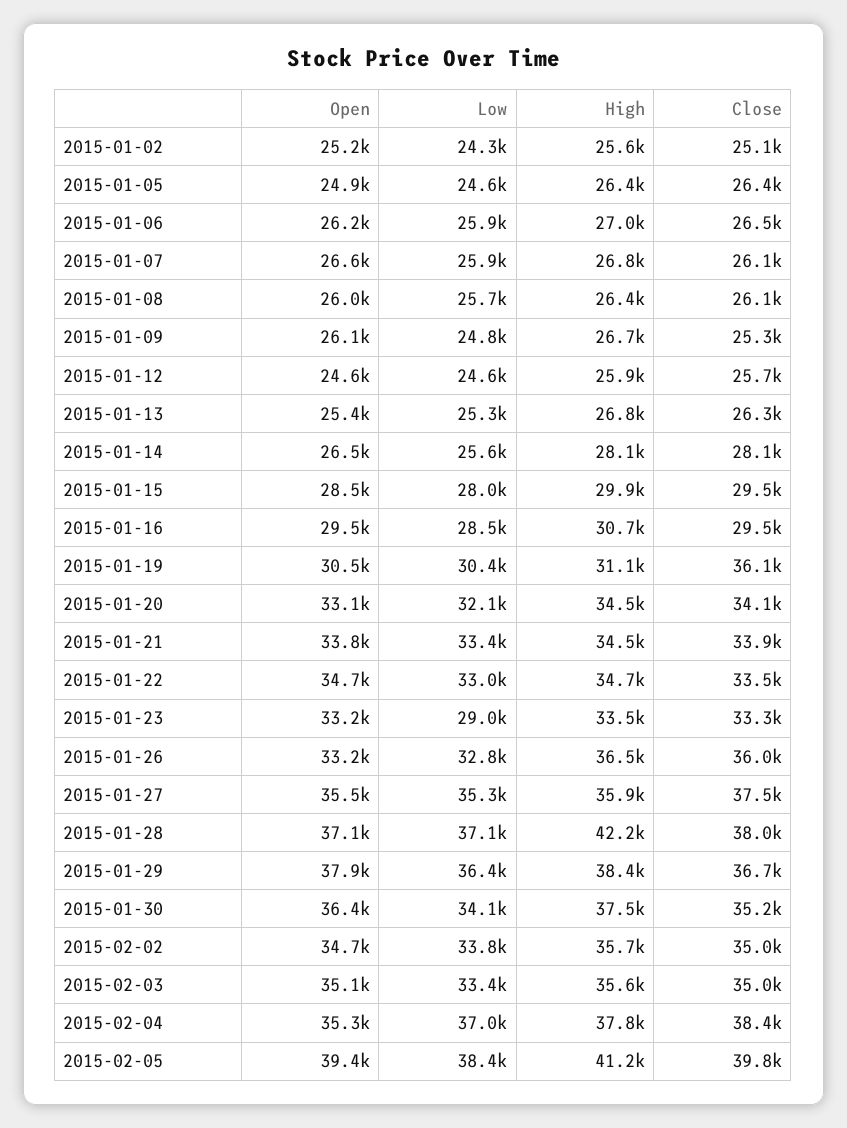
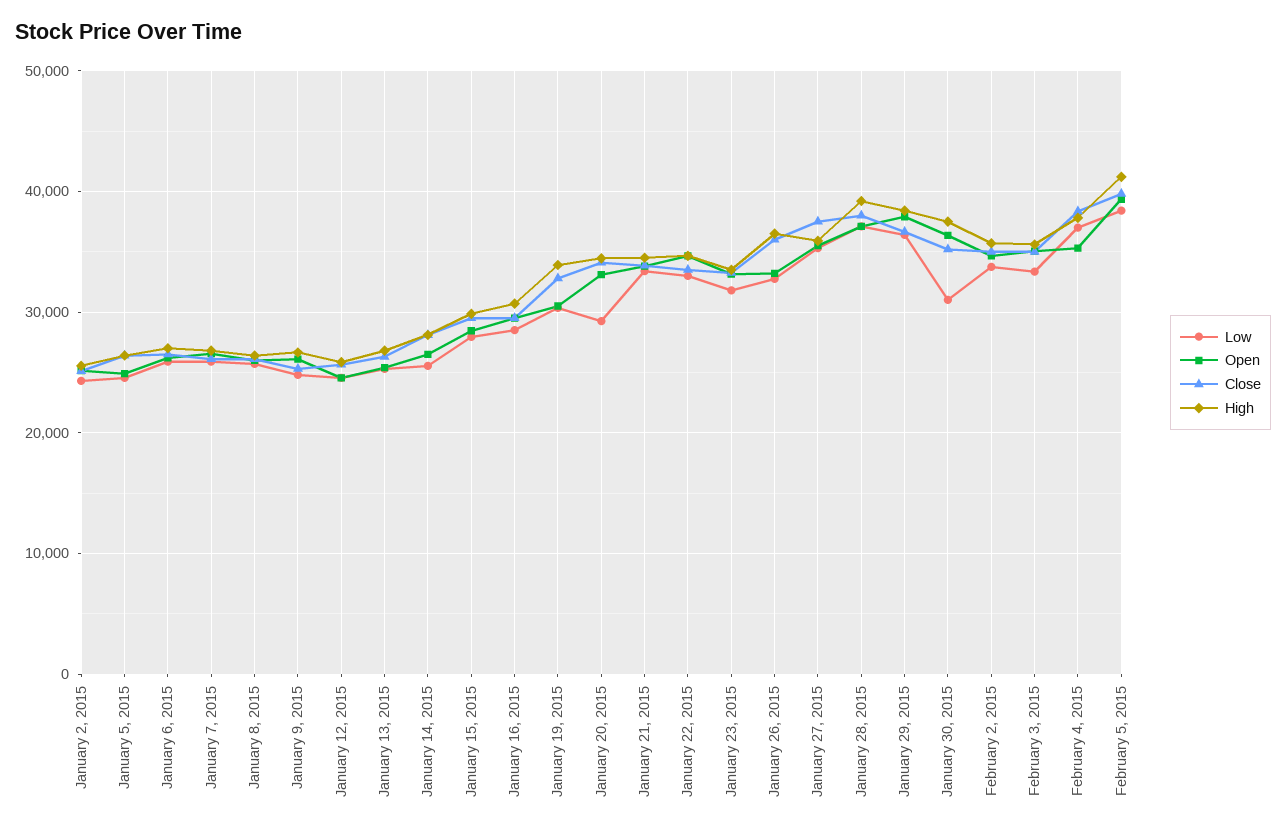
  {
    "Open": {
      "2015-01-02": 25200,
      "2015-01-05": 24900,
      "2015-01-06": 26200,
      "2015-01-07": 26600,
      "2015-01-08": 26000,
      "2015-01-09": 26100,
      "2015-01-12": 24600,
      "2015-01-13": 25400,
      "2015-01-14": 26500,
      "2015-01-15": 28500,
      "2015-01-16": 29500,
      "2015-01-19": 30500,
      "2015-01-20": 33100,
      "2015-01-21": 33800,
      "2015-01-22": 34700,
      "2015-01-23": 33200,
      "2015-01-26": 33200,
      "2015-01-27": 35500,
      "2015-01-28": 37100,
      "2015-01-29": 37900,
      "2015-01-30": 36400,
      "2015-02-02": 34700,
      "2015-02-03": 35100,
      "2015-02-04": 35300,
      "2015-02-05": 39400
    },
    "Low": {
      "2015-01-02": 24300,
      "2015-01-05": 24600,
      "2015-01-06": 25900,
      "2015-01-07": 25900,
      "2015-01-08": 25700,
      "2015-01-09": 24800,
      "2015-01-12": 24600,
      "2015-01-13": 25300,
      "2015-01-14": 25600,
      "2015-01-15": 28000,
      "2015-01-16": 28500,
      "2015-01-19": 30400,
-     "2015-01-20": 32100,
+     "2015-01-20": 29000,
      "2015-01-21": 33400,
      "2015-01-22": 33000,
-     "2015-01-23": 29000,
+     "2015-01-23": 32000,
      "2015-01-26": 32800,
      "2015-01-27": 35300,
      "2015-01-28": 37100,
      "2015-01-29": 36400,
-     "2015-01-30": 34100,
+     "2015-01-30": 31000,
      "2015-02-02": 33800,
      "2015-02-03": 33400,
      "2015-02-04": 37000,
      "2015-02-05": 38400
    },
    "High": {
      "2015-01-02": 25600,
      "2015-01-05": 26400,
      "2015-01-06": 27000,
      "2015-01-07": 26800,
      "2015-01-08": 26400,
      "2015-01-09": 26700,
      "2015-01-12": 25900,
      "2015-01-13": 26800,
      "2015-01-14": 28100,
      "2015-01-15": 29900,
      "2015-01-16": 30700,
-     "2015-01-19": 31100,
+     "2015-01-19": 34000,
      "2015-01-20": 34500,
      "2015-01-21": 34500,
      "2015-01-22": 34700,
      "2015-01-23": 33500,
      "2015-01-26": 36500,
      "2015-01-27": 35900,
-     "2015-01-28": 42200,
+     "2015-01-28": 39000,
      "2015-01-29": 38400,
      "2015-01-30": 37500,
      "2015-02-02": 35700,
      "2015-02-03": 35600,
      "2015-02-04": 37800,
      "2015-02-05": 41200
    },
    "Close": {
      "2015-01-02": 25100,
      "2015-01-05": 26400,
      "2015-01-06": 26500,
      "2015-01-07": 26100,
      "2015-01-08": 26100,
      "2015-01-09": 25300,
      "2015-01-12": 25700,
      "2015-01-13": 26300,
      "2015-01-14": 28100,
      "2015-01-15": 29500,
      "2015-01-16": 29500,
-     "2015-01-19": 36100,
+     "2015-01-19": 33000,
      "2015-01-20": 34100,
      "2015-01-21": 33900,
      "2015-01-22": 33500,
      "2015-01-23": 33300,
      "2015-01-26": 36000,
      "2015-01-27": 37500,
      "2015-01-28": 38000,
      "2015-01-29": 36700,
      "2015-01-30": 35200,
      "2015-02-02": 35000,
      "2015-02-03": 35000,
      "2015-02-04": 38400,
      "2015-02-05": 39800
    }
  }

